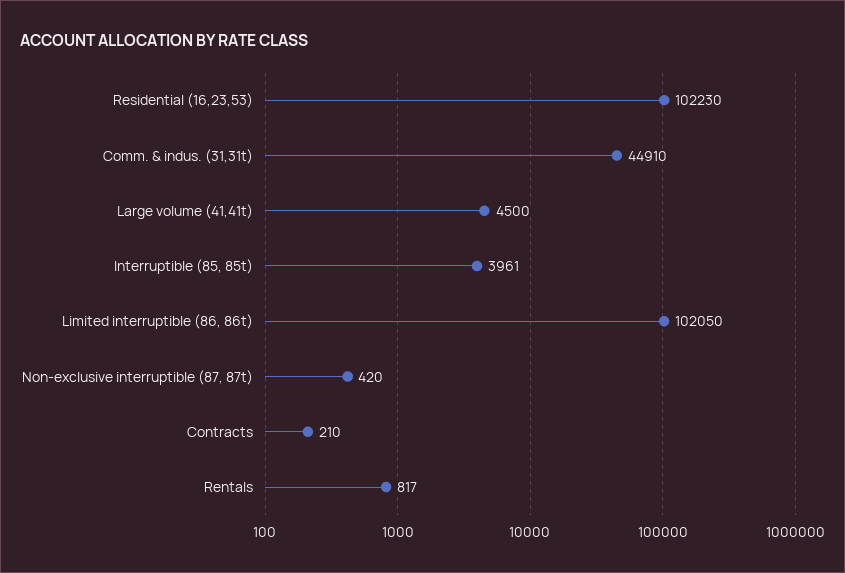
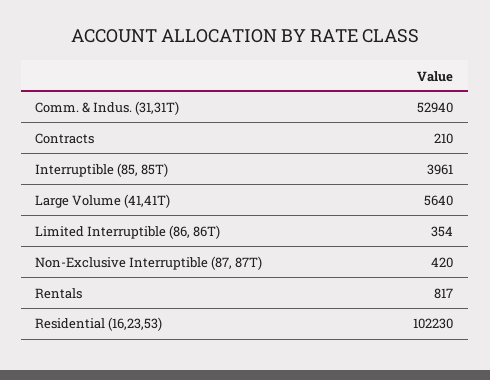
  {
    "Residential (16,23,53)": 102230,
-   "Comm. & indus. (31,31t)": 44910,
+   "Comm. & indus. (31,31t)": 52940,
-   "Large volume (41,41t)": 4500,
+   "Large volume (41,41t)": 5640,
    "Interruptible (85, 85t)": 3961,
-   "Limited interruptible (86, 86t)": 102050,
+   "Limited interruptible (86, 86t)": 354,
    "Non-exclusive interruptible (87, 87t)": 420,
    "Contracts": 210,
    "Rentals": 817
  }

